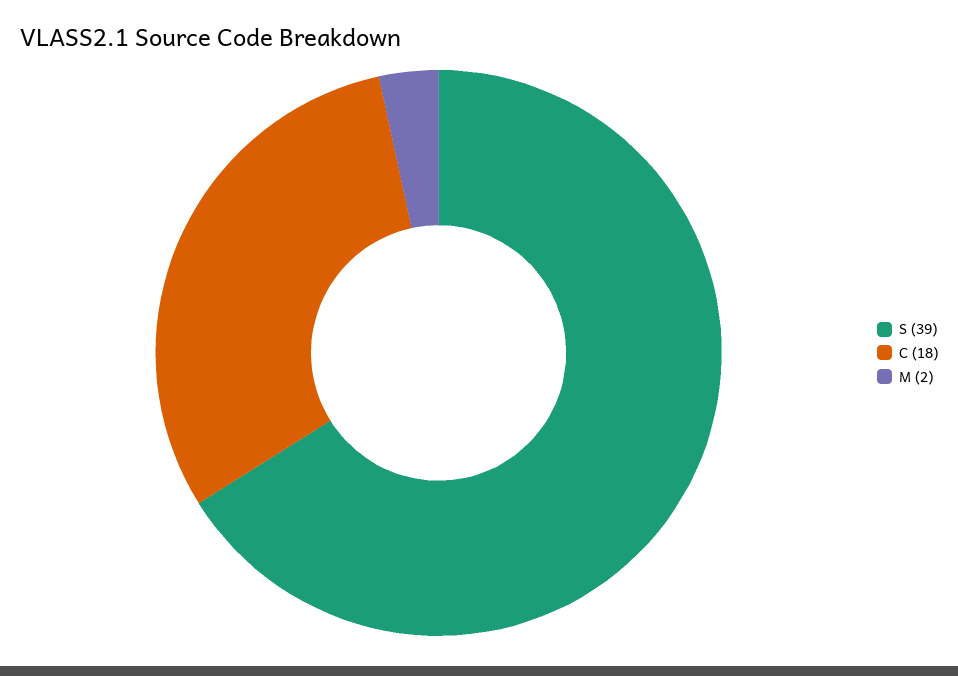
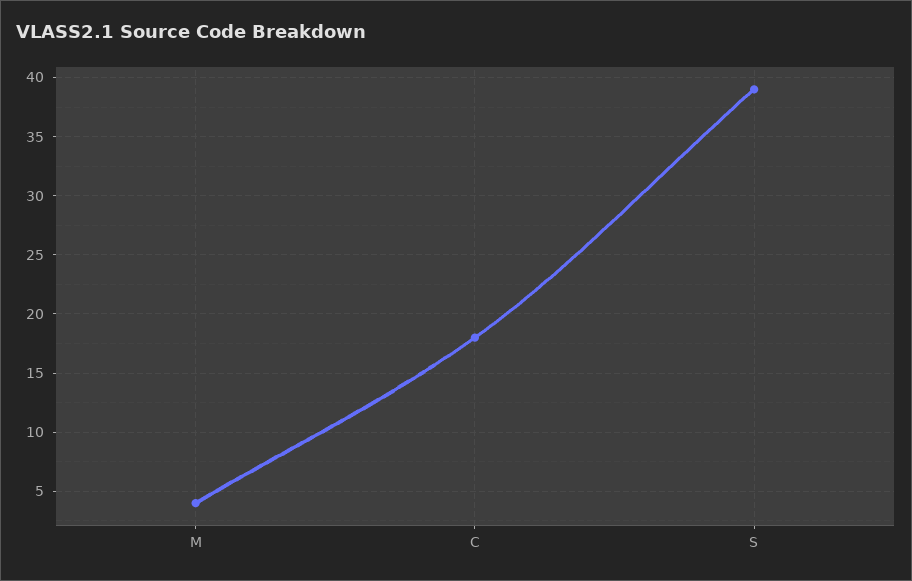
  {
    "S": 39,
    "C": 18,
-   "M": 2
+   "M": 4
  }

